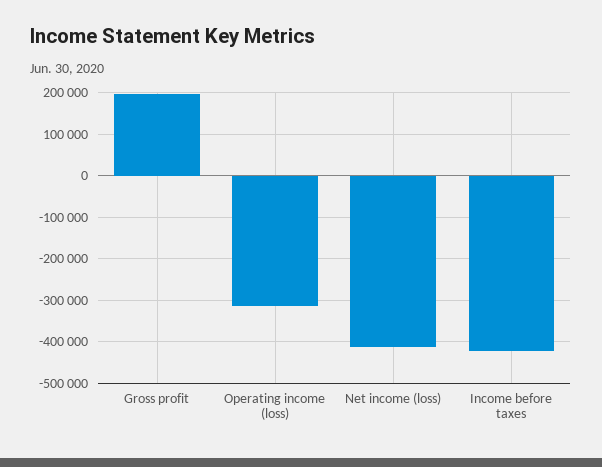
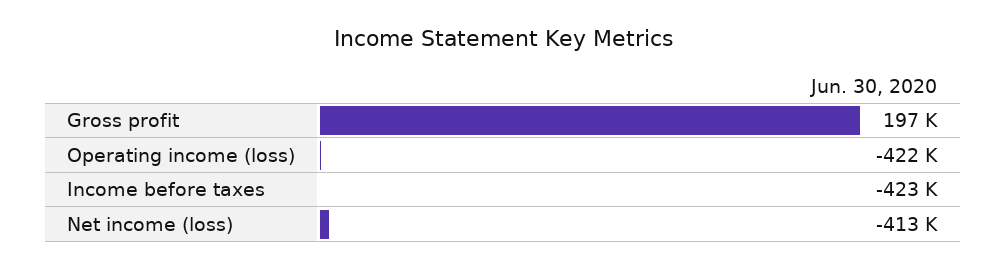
  {
    "Gross profit": 197000,
-   "Operating income (loss)": -320000,
+   "Operating income (loss)": -422000,
    "Net income (loss)": -413000,
    "Income before taxes": -423000
  }

